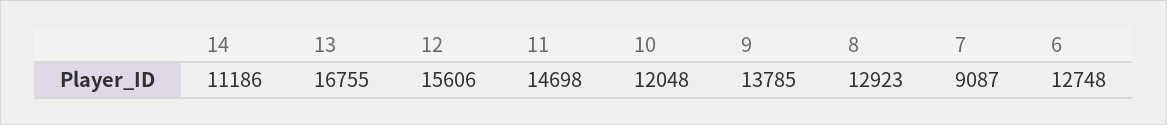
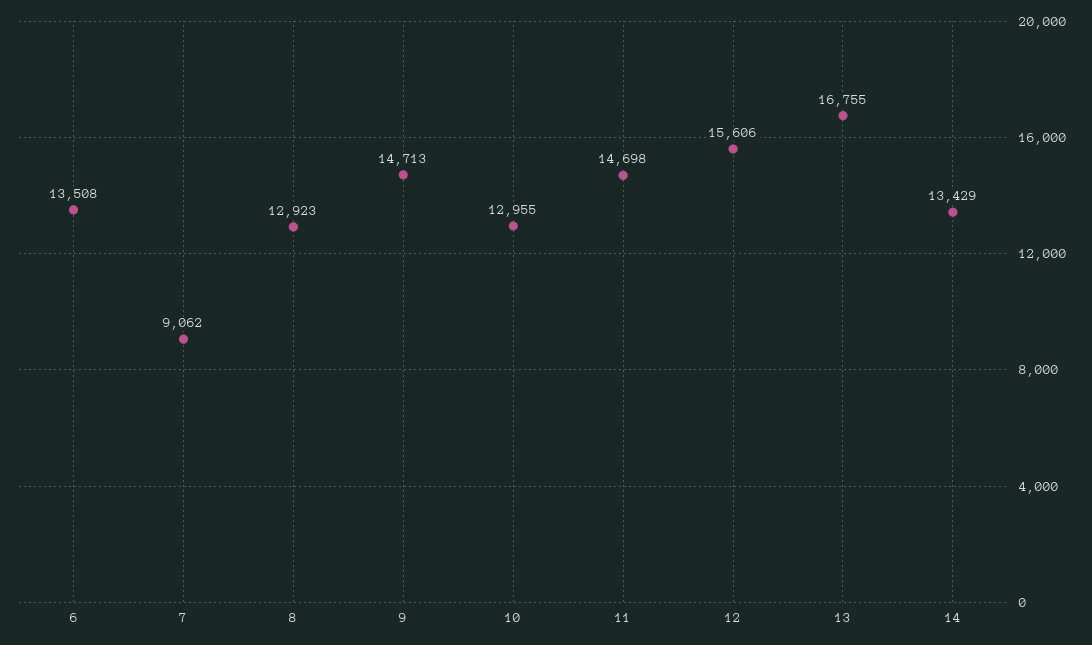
  {
-   "14": 11186,
+   "14": 13429,
    "13": 16755,
    "12": 15606,
    "11": 14698,
-   "10": 12048,
+   "10": 12955,
-   "9": 13785,
+   "9": 14713,
    "8": 12923,
-   "7": 9087,
+   "7": 9062,
-   "6": 12748
+   "6": 13508
  }

